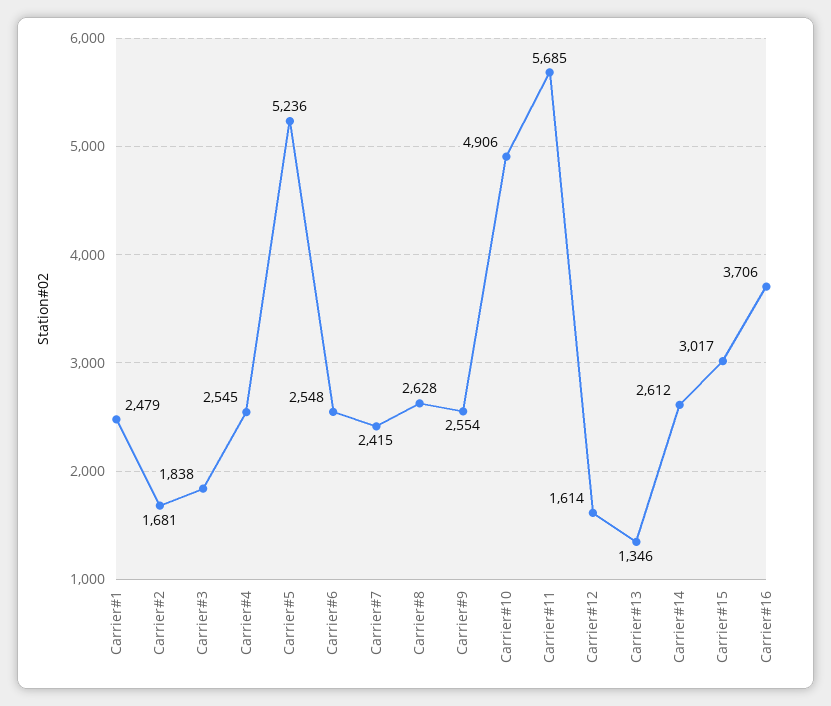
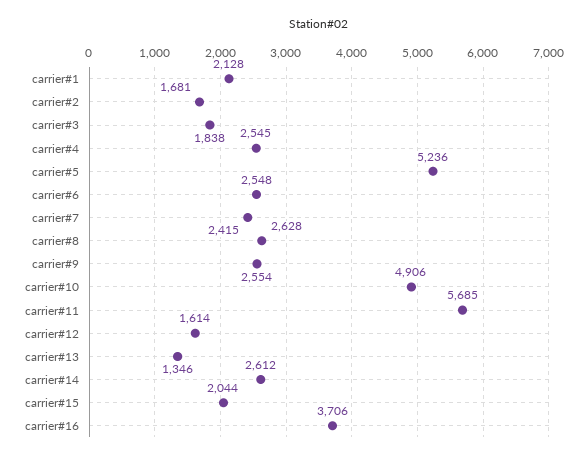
  {
-   "Carrier#1": 2479,
+   "Carrier#1": 2128,
    "Carrier#2": 1681,
    "Carrier#3": 1838,
    "Carrier#4": 2545,
    "Carrier#5": 5236,
    "Carrier#6": 2548,
    "Carrier#7": 2415,
    "Carrier#8": 2628,
    "Carrier#9": 2554,
    "Carrier#10": 4906,
    "Carrier#11": 5685,
    "Carrier#12": 1614,
    "Carrier#13": 1346,
    "Carrier#14": 2612,
-   "Carrier#15": 3017,
+   "Carrier#15": 2044,
    "Carrier#16": 3706
  }

